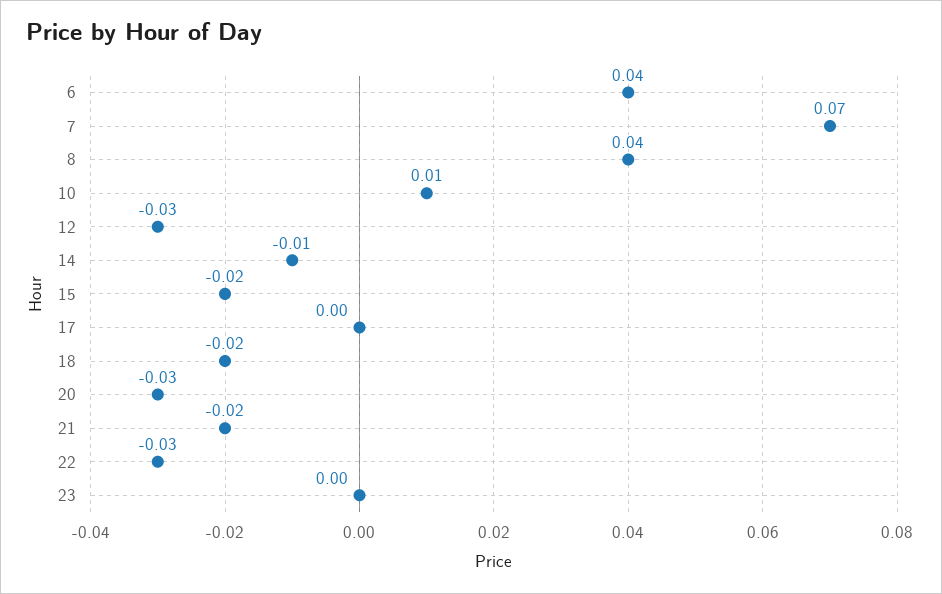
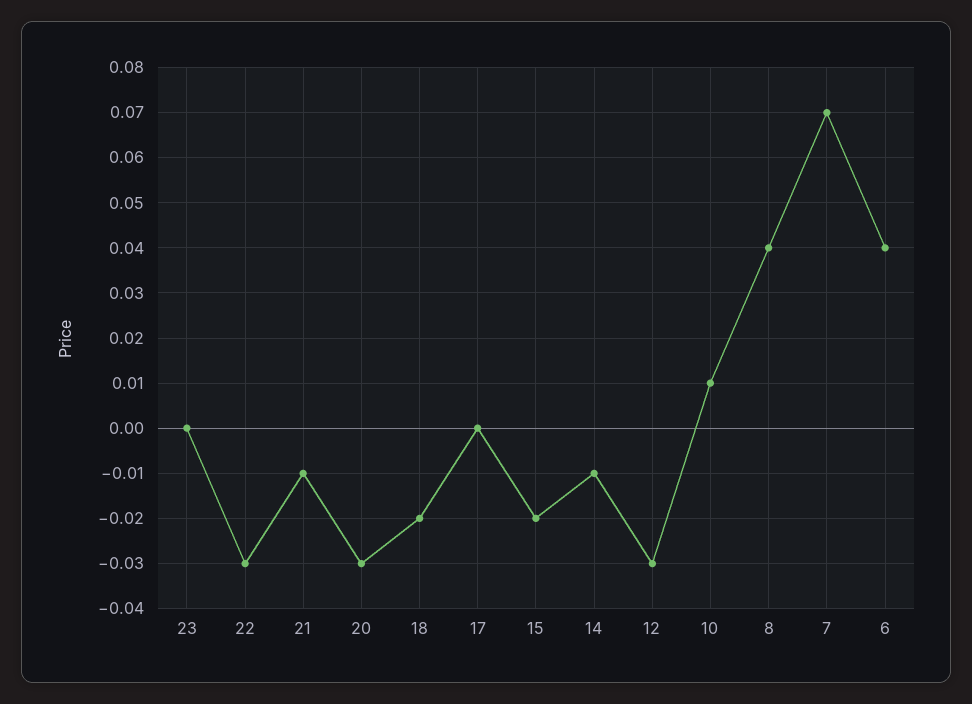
  {
    "6": 0.04,
    "7": 0.07,
    "8": 0.04,
    "10": 0.01,
    "12": -0.03,
    "14": -0.01,
    "15": -0.02,
    "17": 0,
    "18": -0.02,
    "20": -0.03,
-   "21": -0.02,
+   "21": -0.01,
    "22": -0.03,
    "23": 0
  }

